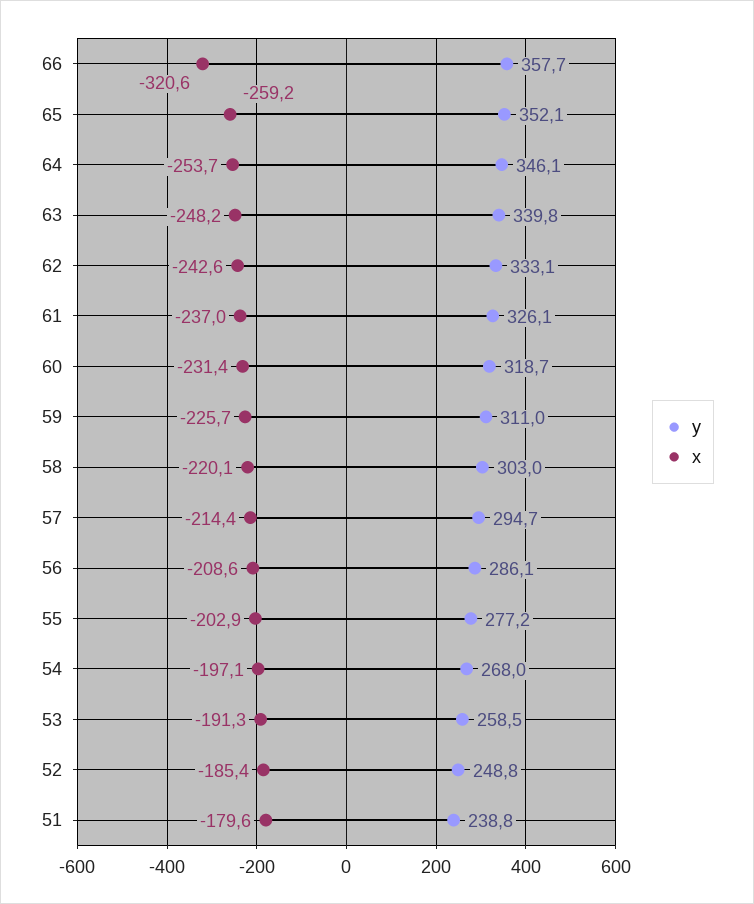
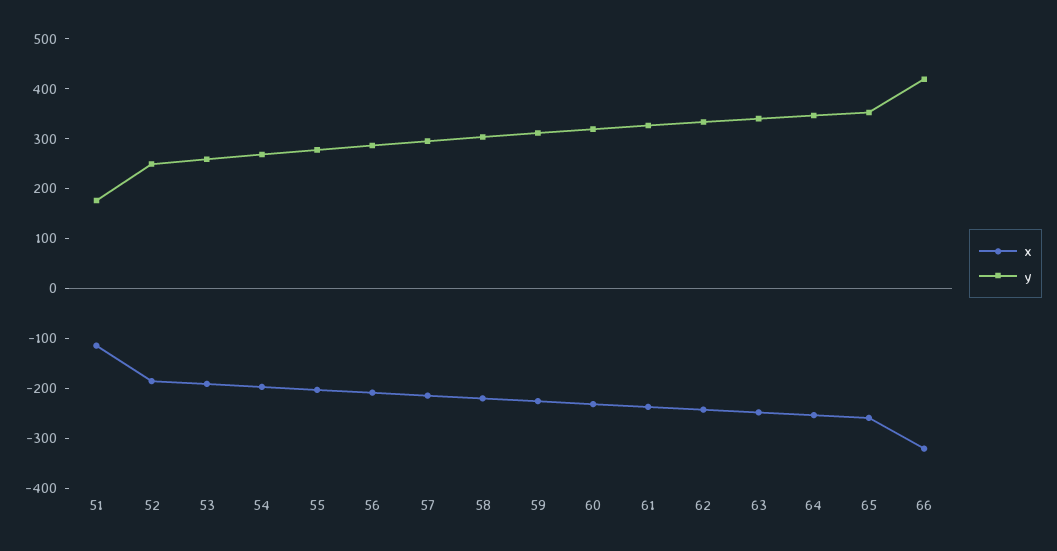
  {
    "y": {
-     "66": 357.7,
+     "66": 420,
      "65": 352.1,
      "64": 346.1,
      "63": 339.8,
      "62": 333.1,
      "61": 326.1,
      "60": 318.7,
      "59": 311,
      "58": 303,
      "57": 294.7,
      "56": 286.1,
      "55": 277.2,
      "54": 268,
      "53": 258.5,
      "52": 248.8,
-     "51": 238.8
+     "51": 180
    },
    "x": {
      "66": -320.6,
      "65": -259.2,
      "64": -253.7,
      "63": -248.2,
      "62": -242.6,
      "61": -237,
      "60": -231.4,
      "59": -225.7,
      "58": -220.1,
      "57": -214.4,
      "56": -208.6,
      "55": -202.9,
      "54": -197.1,
      "53": -191.3,
      "52": -185.4,
-     "51": -179.6
+     "51": -120
    }
  }

